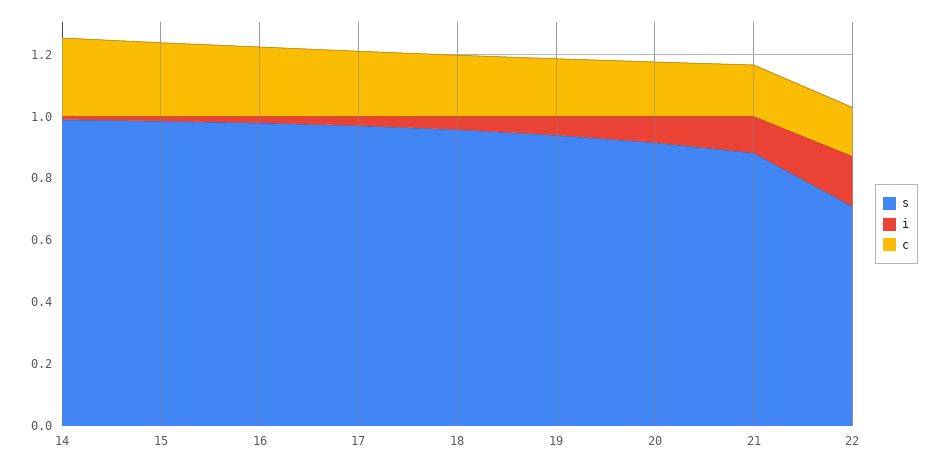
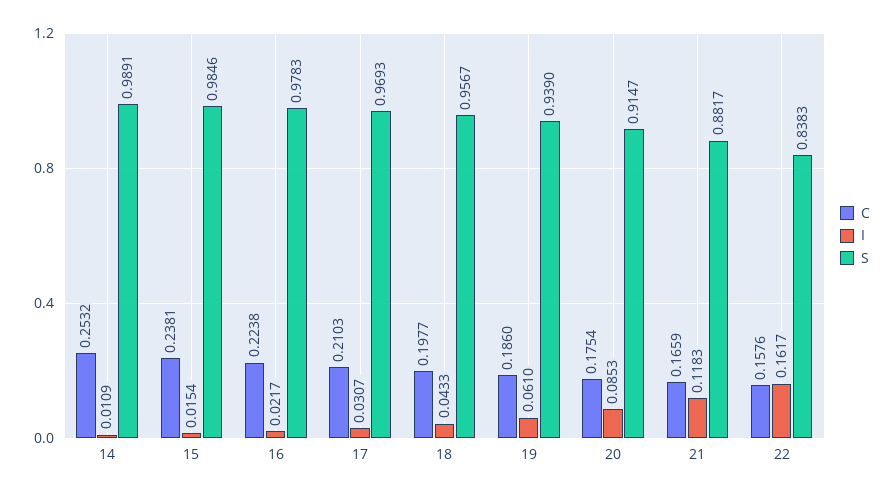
  {
    "s": {
      "14": 0.9891,
      "15": 0.9846,
      "16": 0.9783,
      "17": 0.9693,
      "18": 0.9567,
      "19": 0.939,
      "20": 0.9147,
      "21": 0.8817,
-     "22": 0.7
+     "22": 0.8383
    },
    "i": {
      "14": 0.0109,
      "15": 0.0154,
      "16": 0.0217,
      "17": 0.0307,
      "18": 0.0433,
      "19": 0.061,
      "20": 0.0853,
      "21": 0.1183,
      "22": 0.1617
    },
    "c": {
      "14": 0.2532,
      "15": 0.2381,
      "16": 0.2238,
      "17": 0.2103,
      "18": 0.1977,
      "19": 0.186,
      "20": 0.1754,
      "21": 0.1659,
      "22": 0.1576
    }
  }

